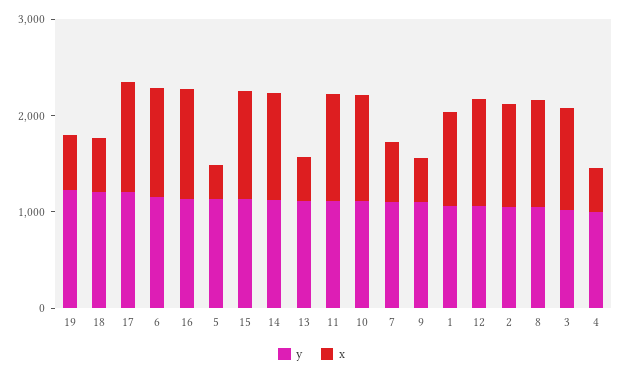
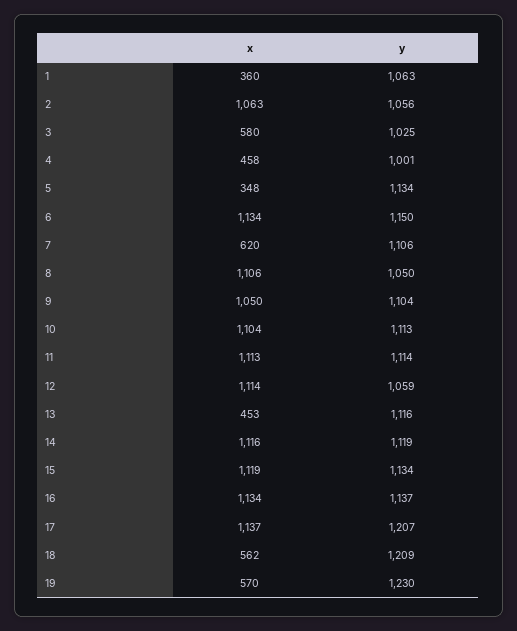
  {
    "y": {
      "19": 1230,
      "18": 1209,
      "17": 1207,
      "6": 1150,
      "16": 1137,
      "5": 1134,
      "15": 1134,
      "14": 1119,
      "13": 1116,
      "11": 1114,
      "10": 1113,
      "7": 1106,
      "9": 1104,
      "1": 1063,
      "12": 1059,
      "2": 1056,
      "8": 1050,
      "3": 1025,
      "4": 1001
    },
    "x": {
      "19": 570,
      "18": 562,
      "17": 1137,
      "6": 1134,
      "16": 1134,
      "5": 348,
      "15": 1119,
      "14": 1116,
      "13": 453,
      "11": 1113,
      "10": 1104,
      "7": 620,
-     "9": 400,
+     "9": 1050,
-     "1": 1000,
+     "1": 360,
      "12": 1114,
      "2": 1063,
      "8": 1106,
-     "3": 1000,
+     "3": 580,
      "4": 458
    }
  }

